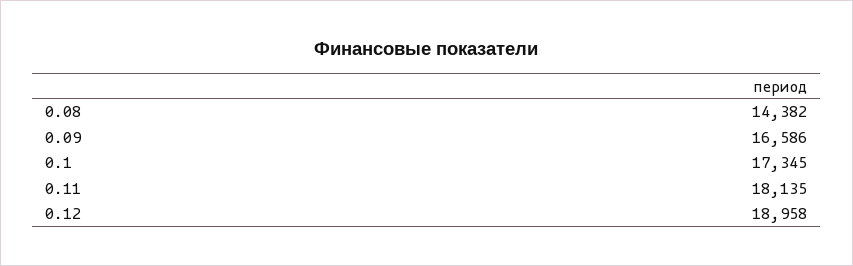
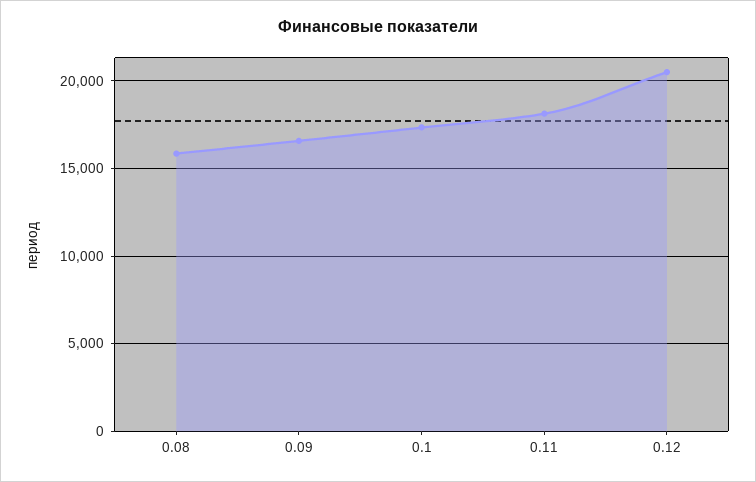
  {
-   "0.08": 14382,
+   "0.08": 16000,
    "0.09": 16586,
    "0.1": 17345,
    "0.11": 18135,
-   "0.12": 18958
+   "0.12": 20500
  }

